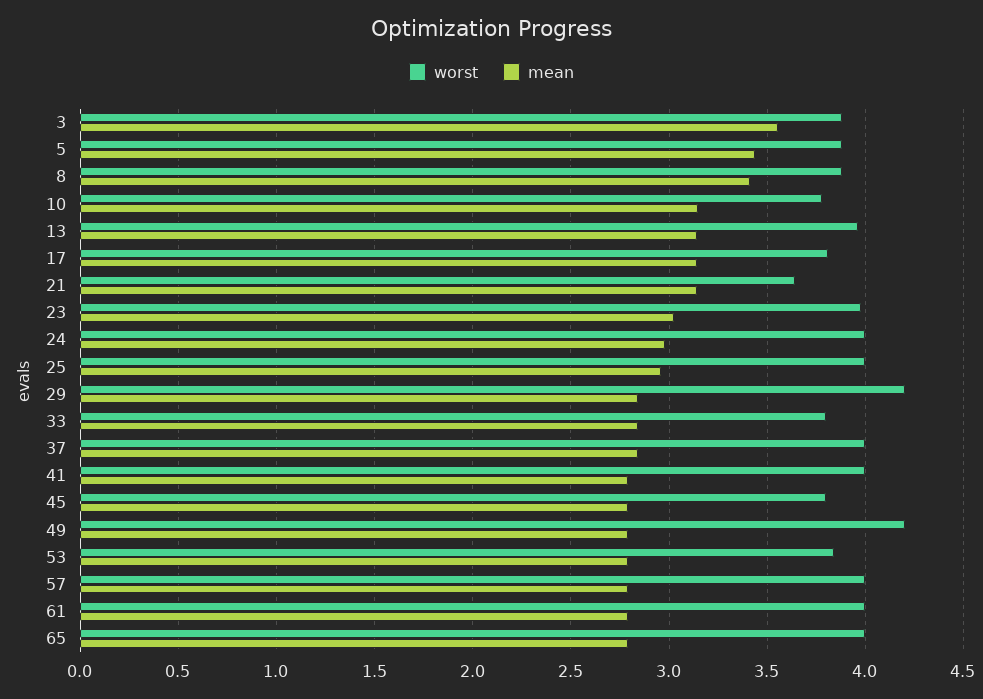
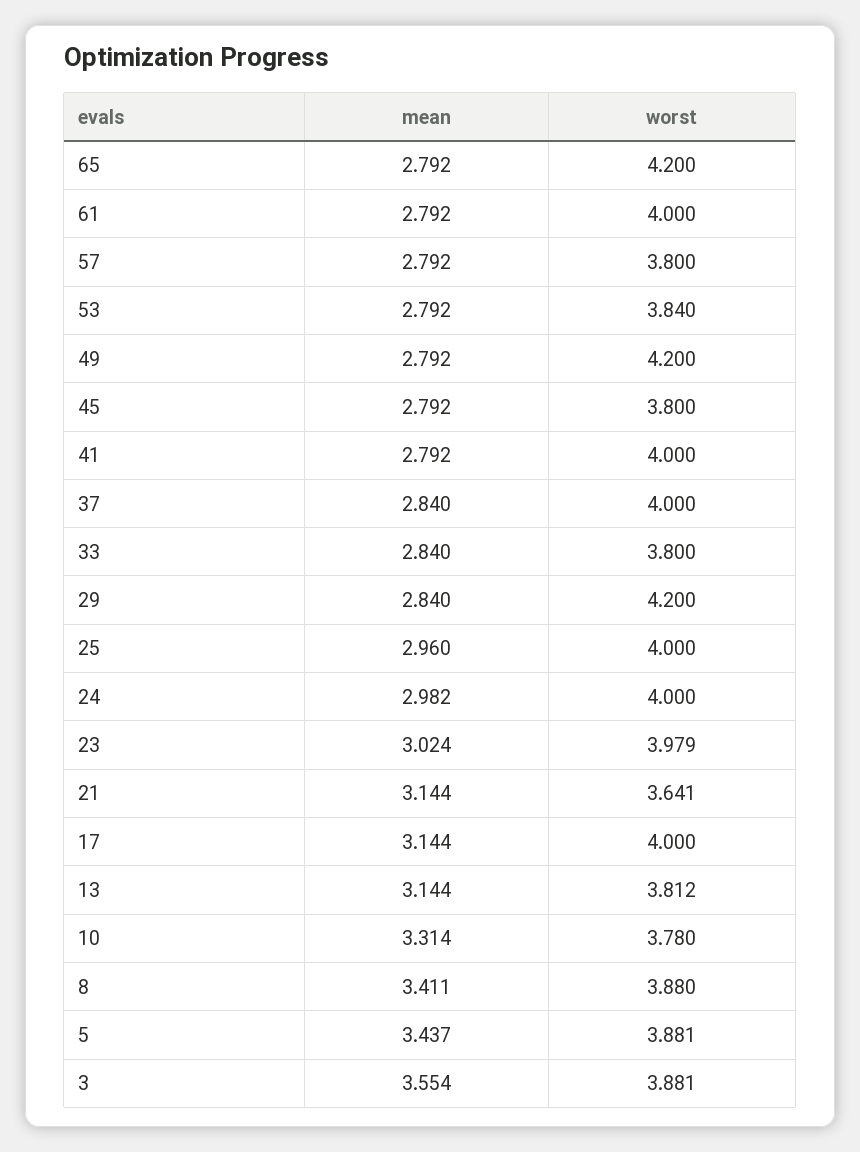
  {
    "worst": {
      "3": 3.881,
      "5": 3.881,
      "8": 3.88,
      "10": 3.78,
-     "13": 3.95,
+     "13": 3.812,
-     "17": 3.8,
+     "17": 4,
      "21": 3.641,
      "23": 3.979,
      "24": 4,
      "25": 4,
      "29": 4.2,
      "33": 3.8,
      "37": 4,
      "41": 4,
      "45": 3.8,
      "49": 4.2,
      "53": 3.84,
-     "57": 4,
+     "57": 3.8,
      "61": 4,
-     "65": 4
+     "65": 4.2
    },
    "mean": {
      "3": 3.554,
      "5": 3.437,
      "8": 3.411,
-     "10": 3.15,
+     "10": 3.314,
      "13": 3.144,
      "17": 3.144,
      "21": 3.144,
      "23": 3.024,
      "24": 2.982,
      "25": 2.96,
      "29": 2.84,
      "33": 2.84,
      "37": 2.84,
      "41": 2.792,
      "45": 2.792,
      "49": 2.792,
      "53": 2.792,
      "57": 2.792,
      "61": 2.792,
      "65": 2.792
    }
  }

